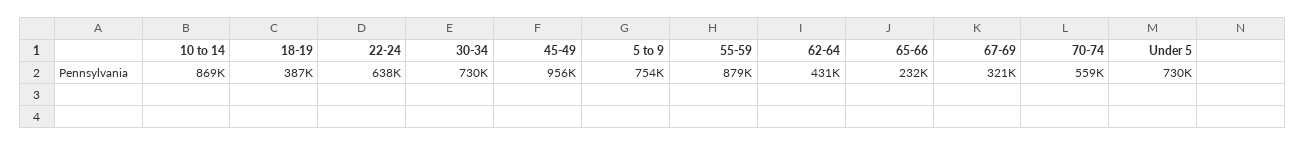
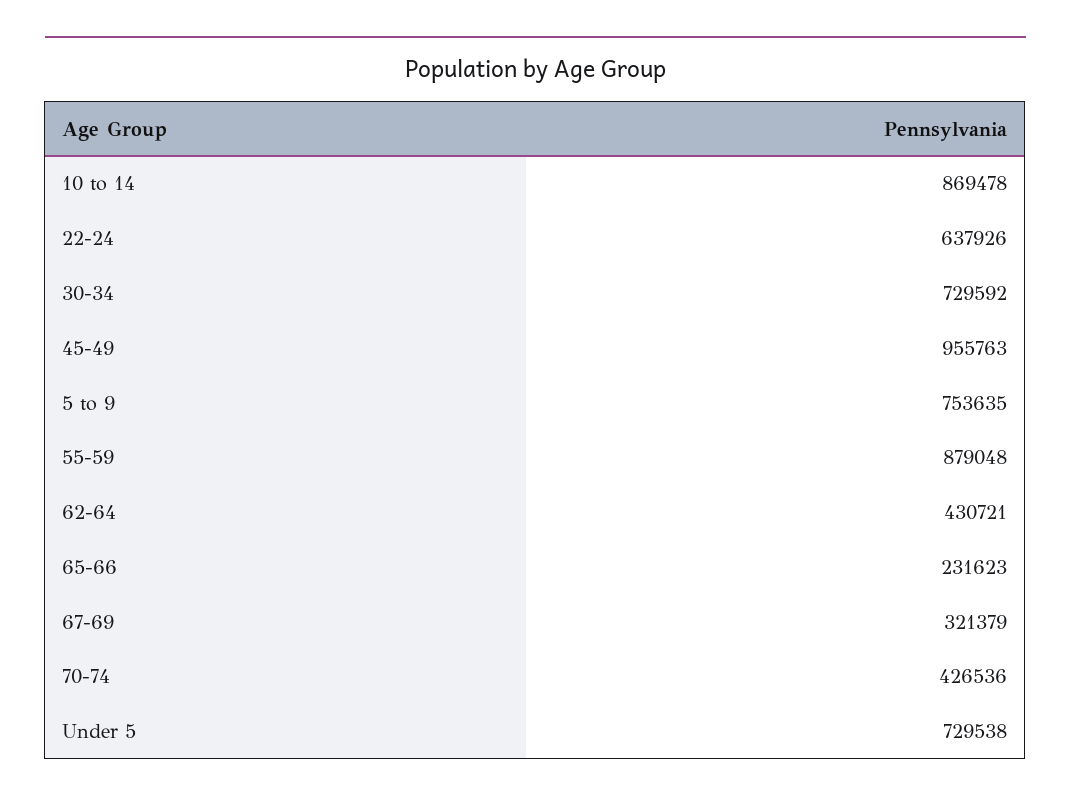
  {
    "10 to 14": 869478,
-   "18-19": 387000,
    "22-24": 637926,
    "30-34": 729592,
    "45-49": 955763,
    "5 to 9": 753635,
    "55-59": 879048,
    "62-64": 430721,
    "65-66": 231623,
    "67-69": 321379,
-   "70-74": 559000,
+   "70-74": 426536,
    "Under 5": 729538
  }

